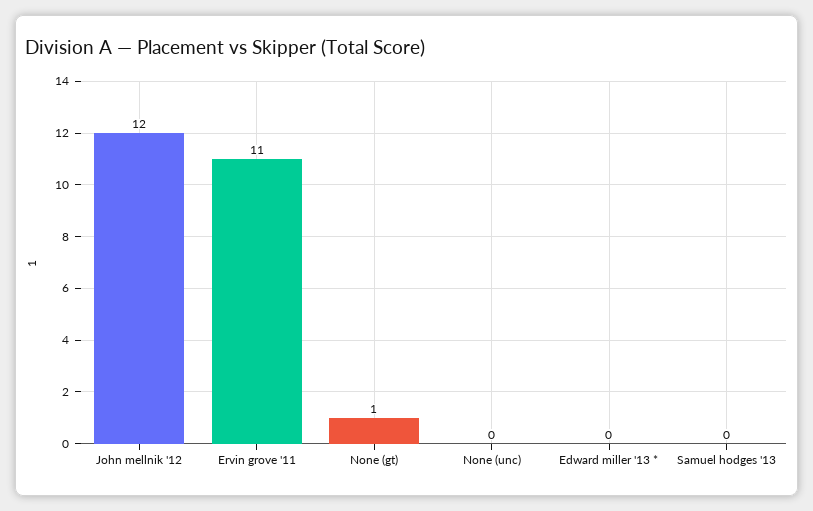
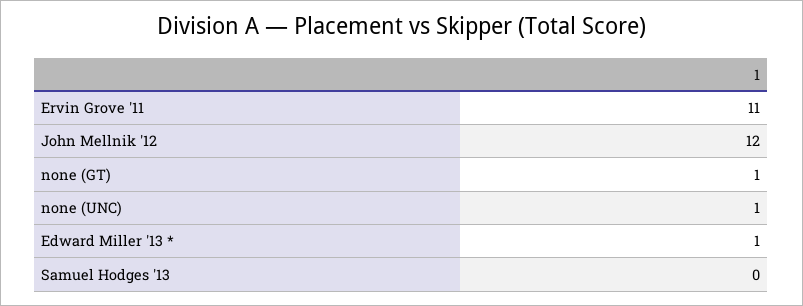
  {
    "John mellnik '12": 12,
    "Ervin grove '11": 11,
    "None (gt)": 1,
-   "None (unc)": 0,
+   "None (unc)": 1,
-   "Edward miller '13 *": 0,
+   "Edward miller '13 *": 1,
    "Samuel hodges '13": 0
  }

